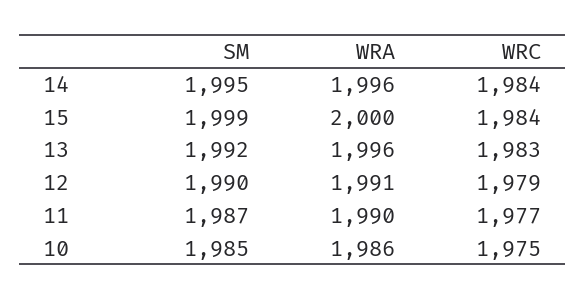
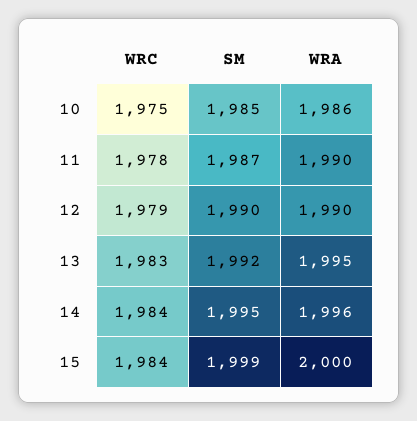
  {
    "SM": {
      "14": 1995,
      "15": 1999,
      "13": 1992,
      "12": 1990,
      "11": 1987,
      "10": 1985
    },
    "WRA": {
      "14": 1996,
      "15": 2000,
-     "13": 1996,
+     "13": 1995,
-     "12": 1991,
+     "12": 1990,
      "11": 1990,
      "10": 1986
    },
    "WRC": {
      "14": 1984,
      "15": 1984,
      "13": 1983,
      "12": 1979,
-     "11": 1977,
+     "11": 1978,
      "10": 1975
    }
  }

